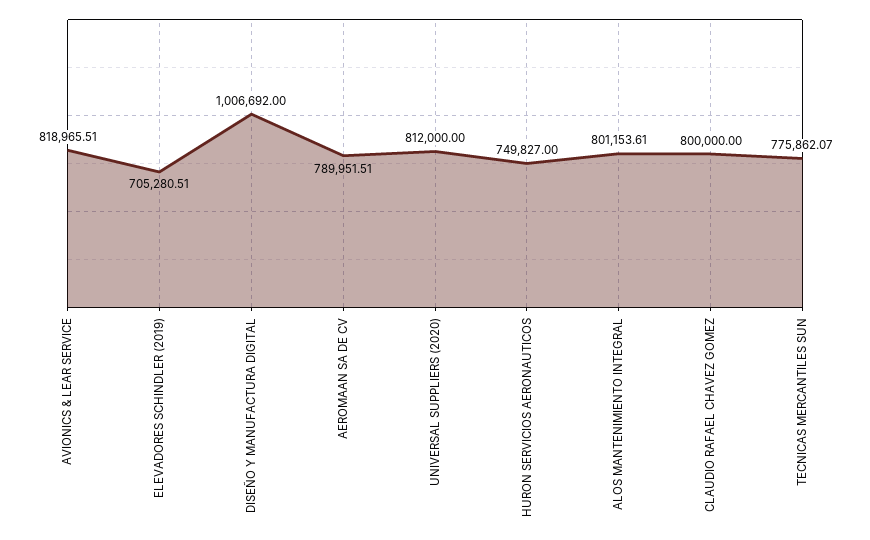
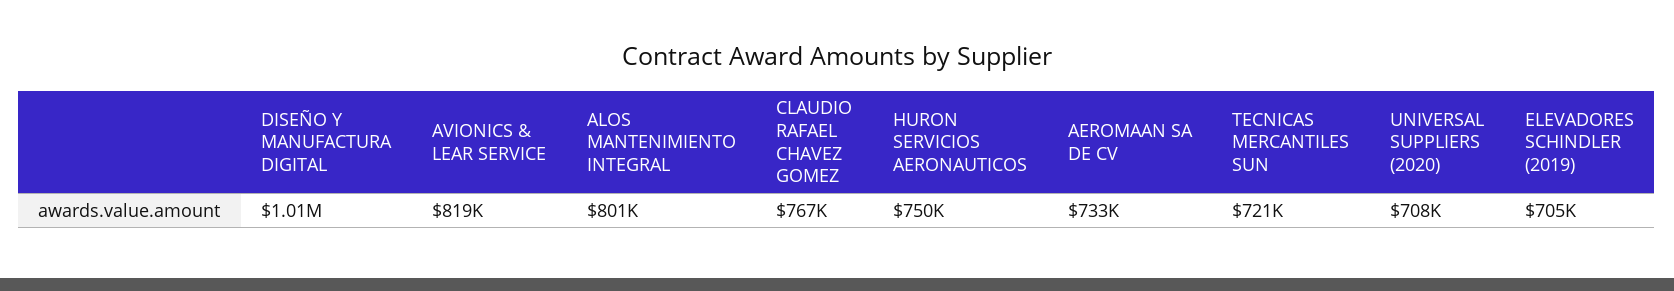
  {
    "AVIONICS & LEAR SERVICE": 818965.51,
    "ELEVADORES SCHINDLER (2019)": 705280.51,
    "DISEÑO Y MANUFACTURA DIGITAL": 1006692,
-   "AEROMAAN SA DE CV": 789951.51,
+   "AEROMAAN SA DE CV": 733000,
-   "UNIVERSAL SUPPLIERS (2020)": 812000,
+   "UNIVERSAL SUPPLIERS (2020)": 708000,
    "HURON SERVICIOS AERONAUTICOS": 749827,
    "ALOS MANTENIMIENTO INTEGRAL": 801153.61,
-   "CLAUDIO RAFAEL CHAVEZ GOMEZ": 800000,
+   "CLAUDIO RAFAEL CHAVEZ GOMEZ": 767000,
-   "TECNICAS MERCANTILES SUN": 775862.07
+   "TECNICAS MERCANTILES SUN": 721000
  }

